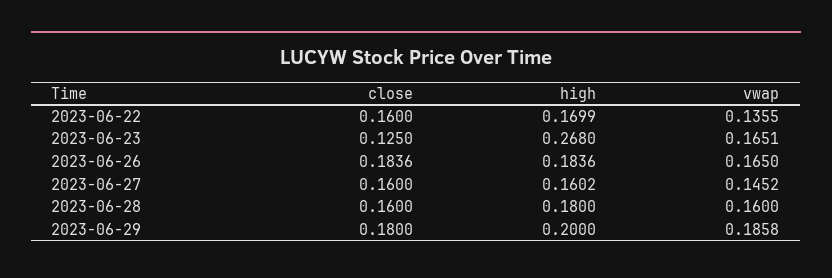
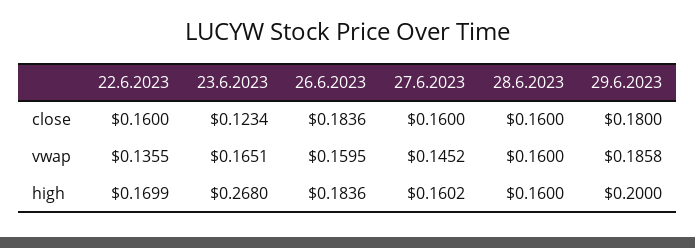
  {
    "close": {
      "2023-06-22": 0.16,
-     "2023-06-23": 0.125,
+     "2023-06-23": 0.1234,
      "2023-06-26": 0.1836,
      "2023-06-27": 0.16,
      "2023-06-28": 0.16,
      "2023-06-29": 0.18
    },
    "high": {
      "2023-06-22": 0.1699,
      "2023-06-23": 0.268,
      "2023-06-26": 0.1836,
      "2023-06-27": 0.1602,
-     "2023-06-28": 0.18,
+     "2023-06-28": 0.16,
      "2023-06-29": 0.2
    },
    "vwap": {
      "2023-06-22": 0.1355,
      "2023-06-23": 0.1651,
-     "2023-06-26": 0.165,
+     "2023-06-26": 0.1595,
      "2023-06-27": 0.1452,
      "2023-06-28": 0.16,
      "2023-06-29": 0.1858
    }
  }

